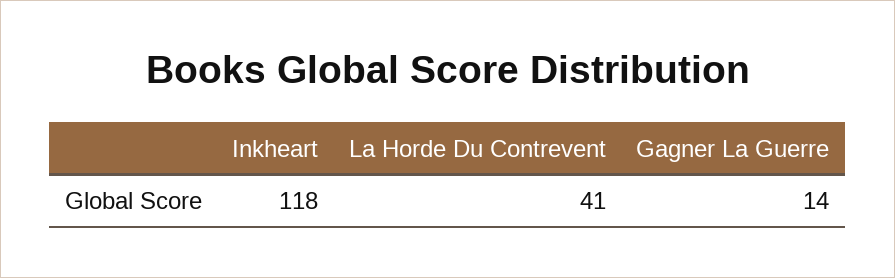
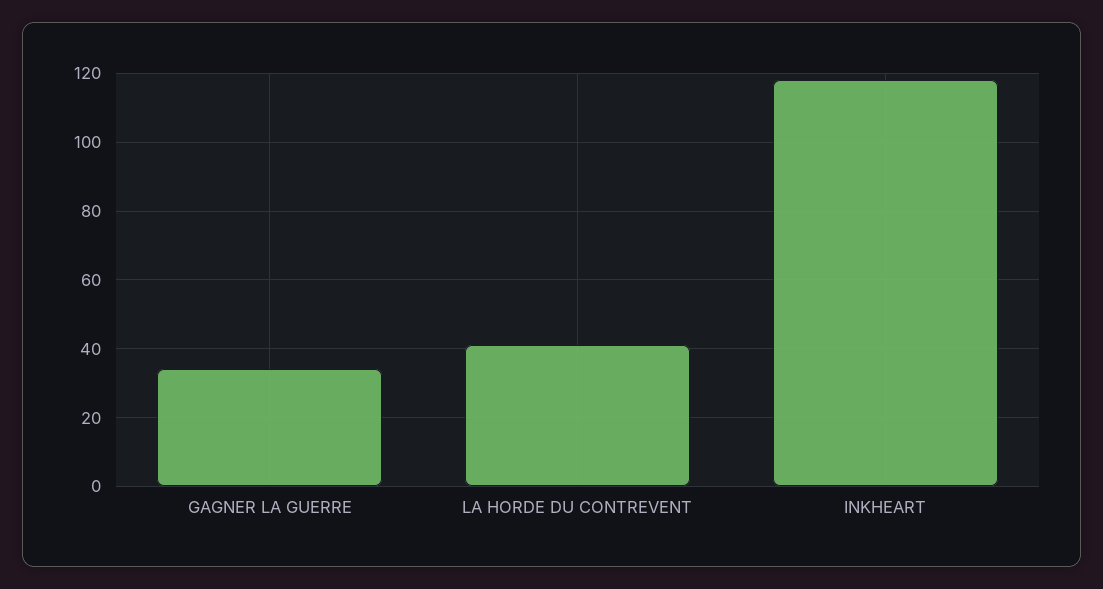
  {
    "Inkheart": 118,
    "La Horde Du Contrevent": 41,
-   "Gagner La Guerre": 14
+   "Gagner La Guerre": 35
  }

